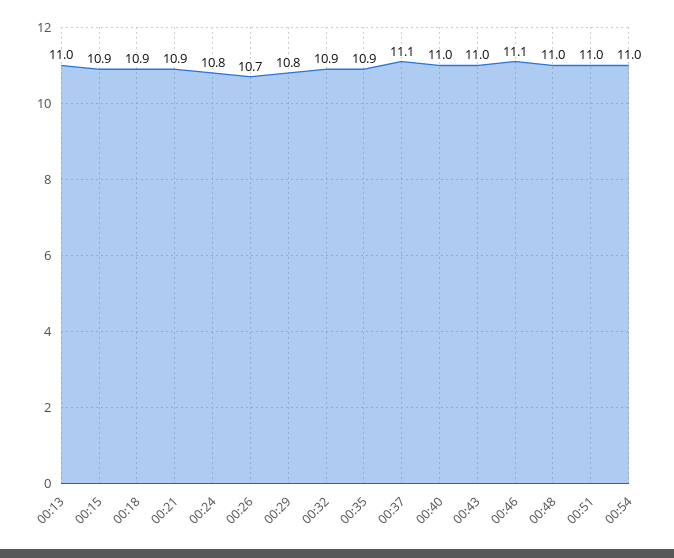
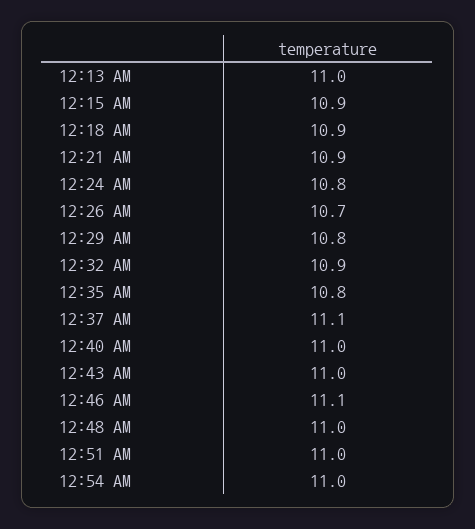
  {
    "00:13": 11,
    "00:15": 10.9,
    "00:18": 10.9,
    "00:21": 10.9,
    "00:24": 10.8,
    "00:26": 10.7,
    "00:29": 10.8,
    "00:32": 10.9,
-   "00:35": 10.9,
+   "00:35": 10.8,
    "00:37": 11.1,
    "00:40": 11,
    "00:43": 11,
    "00:46": 11.1,
    "00:48": 11,
    "00:51": 11,
    "00:54": 11
  }

